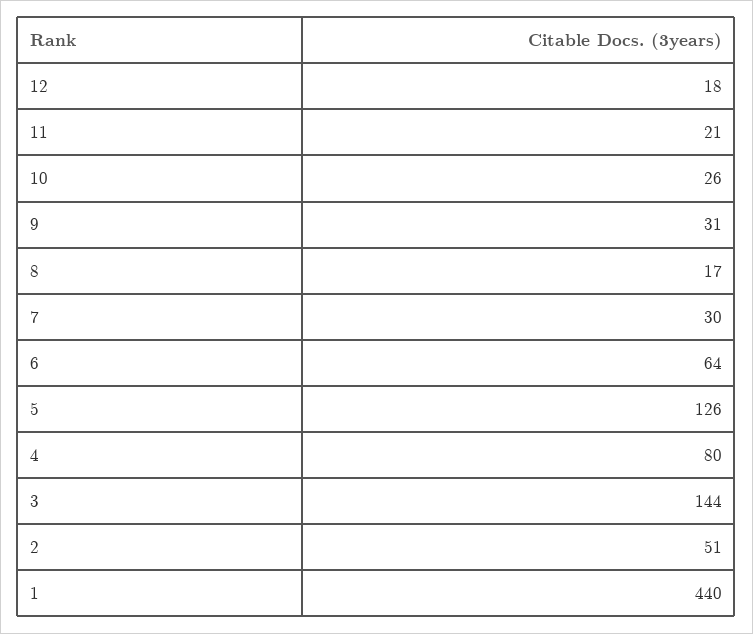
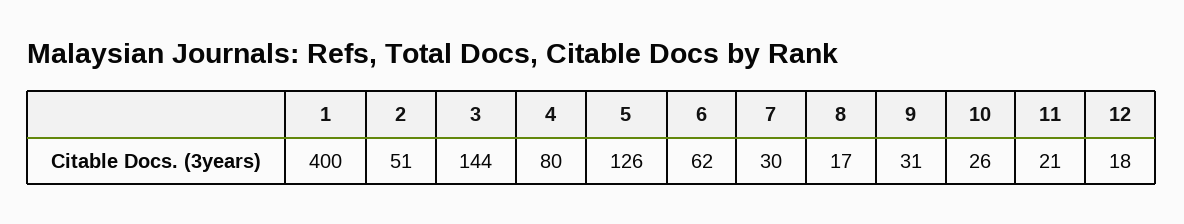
  {
    "12": 18,
    "11": 21,
    "10": 26,
    "9": 31,
    "8": 17,
    "7": 30,
-   "6": 64,
+   "6": 62,
    "5": 126,
    "4": 80,
    "3": 144,
    "2": 51,
-   "1": 440
+   "1": 400
  }

